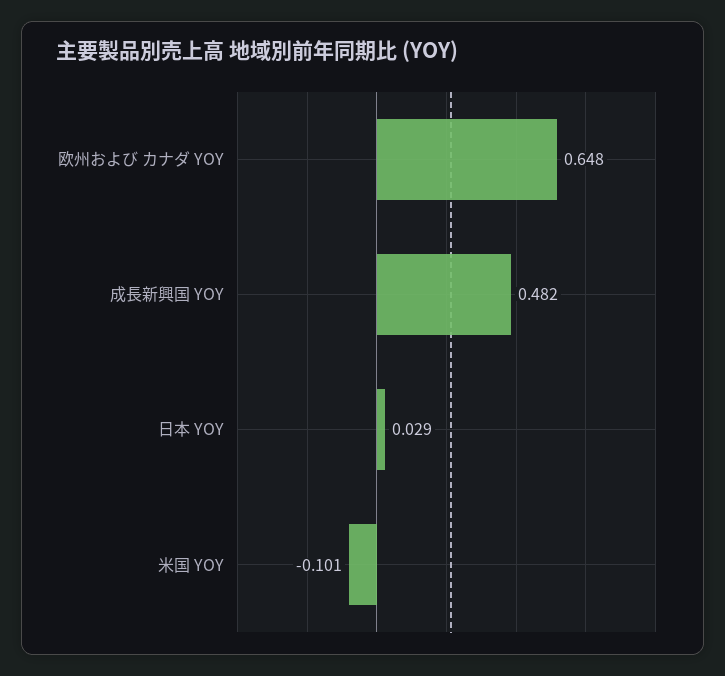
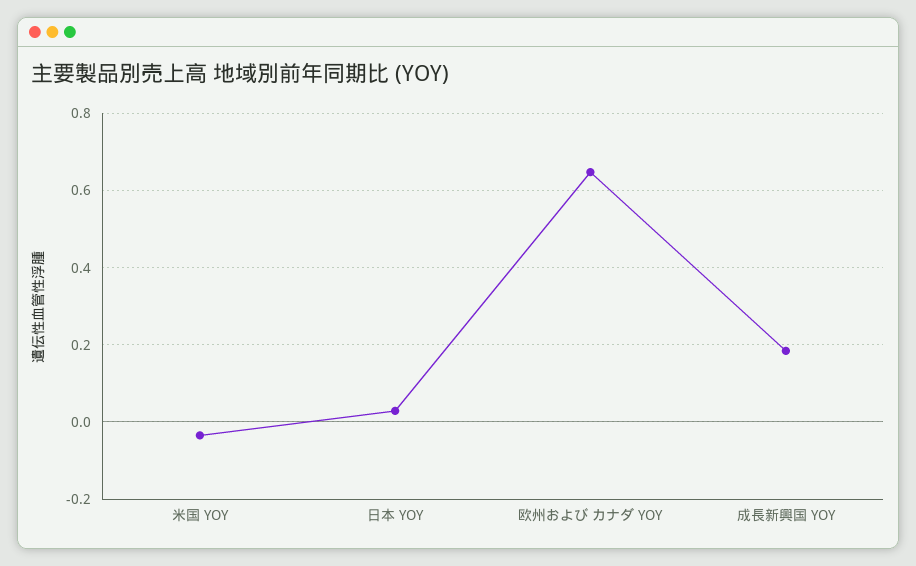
  {
    "欧州および カナダ YOY": 0.648,
-   "成長新興国 YOY": 0.482,
+   "成長新興国 YOY": 0.18,
    "日本 YOY": 0.029,
-   "米国 YOY": -0.101
+   "米国 YOY": -0.04
  }

